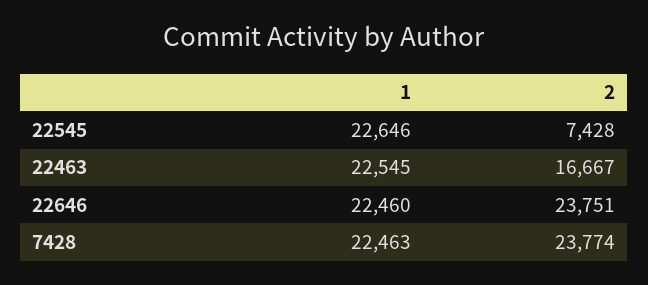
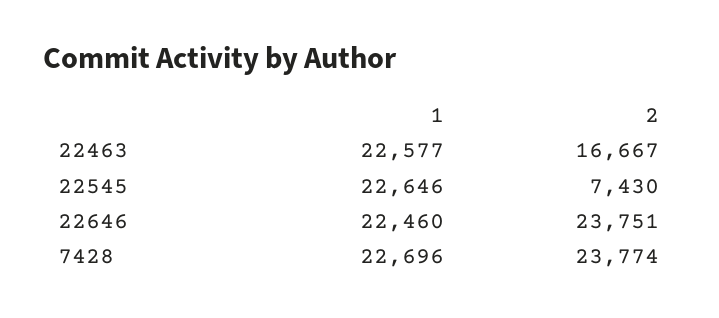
  {
    "1": {
      "22545": 22646,
-     "22463": 22545,
+     "22463": 22577,
      "22646": 22460,
-     "7428": 22463
+     "7428": 22696
    },
    "2": {
-     "22545": 7428,
+     "22545": 7430,
      "22463": 16667,
      "22646": 23751,
      "7428": 23774
    }
  }

